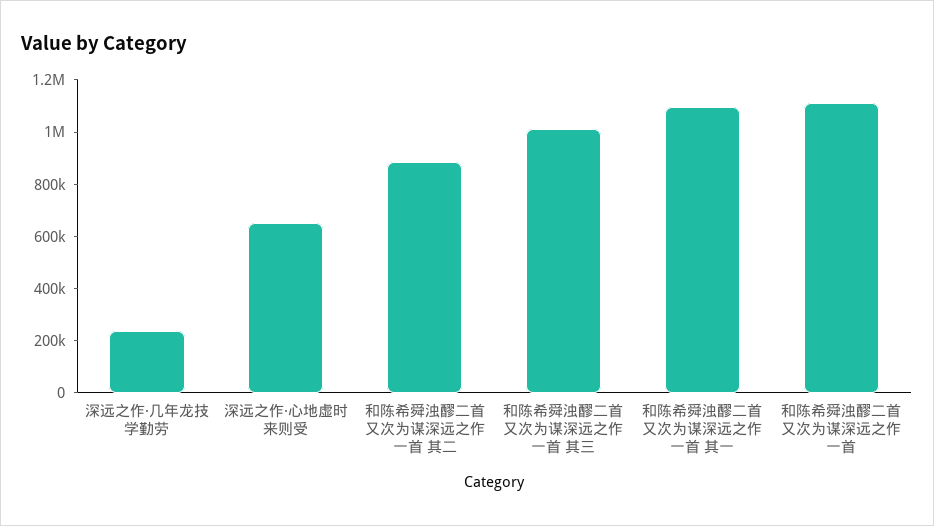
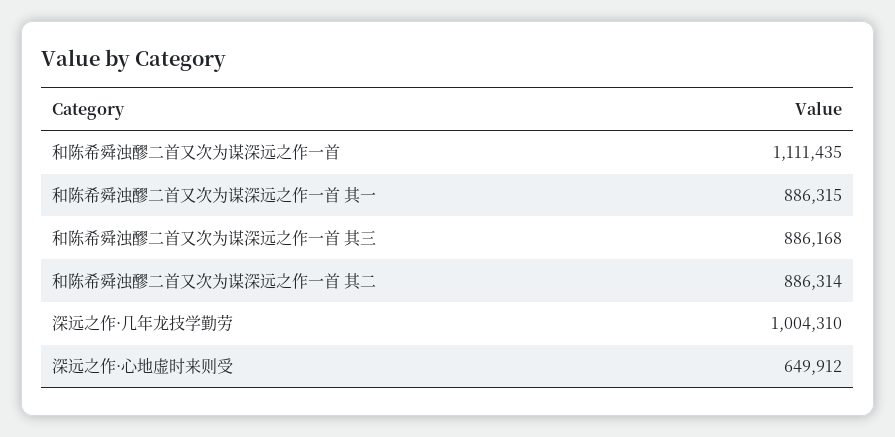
  {
-   "深远之作·几年龙技学勤劳": 250000,
+   "深远之作·几年龙技学勤劳": 1004310,
    "深远之作·心地虚时来则受": 649912,
    "和陈希舜浊醪二首又次为谋深远之作一首 其二": 886314,
-   "和陈希舜浊醪二首又次为谋深远之作一首 其三": 1000000,
+   "和陈希舜浊醪二首又次为谋深远之作一首 其三": 886168,
-   "和陈希舜浊醪二首又次为谋深远之作一首 其一": 1100000,
+   "和陈希舜浊醪二首又次为谋深远之作一首 其一": 886315,
    "和陈希舜浊醪二首又次为谋深远之作一首": 1111435
  }

